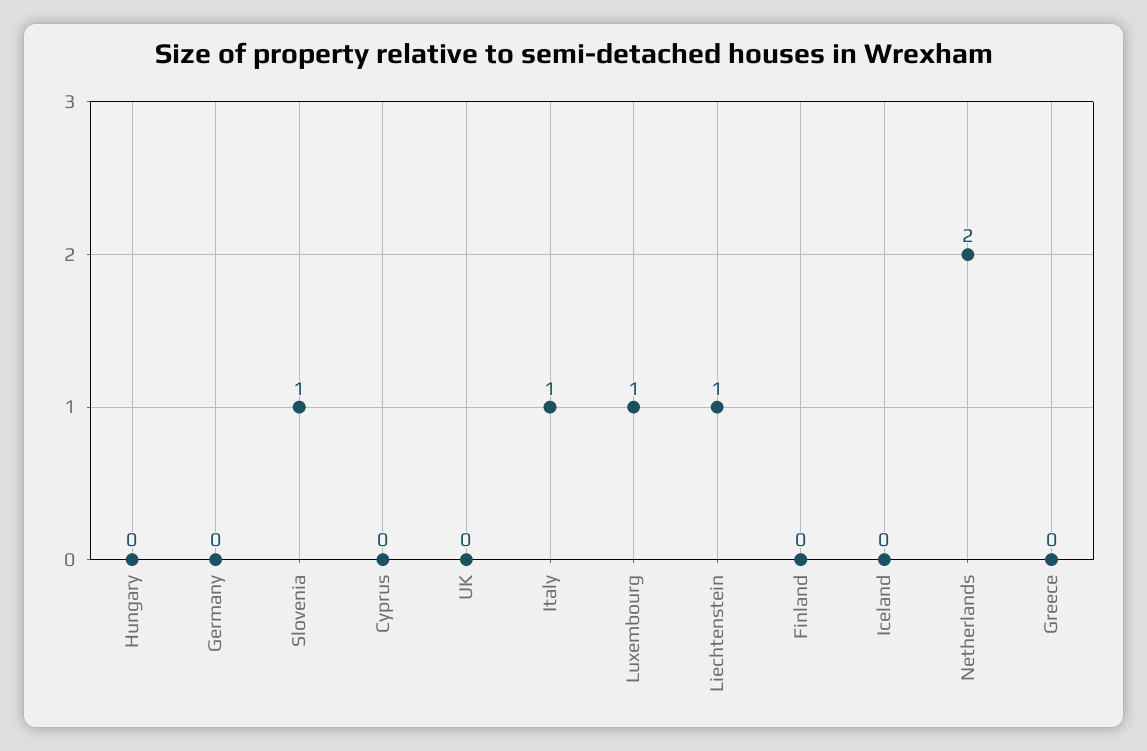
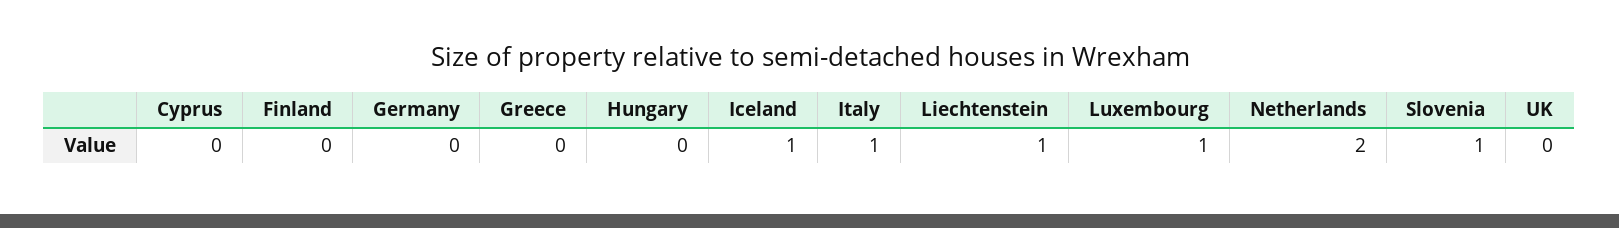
  {
    "Hungary": 0,
    "Germany": 0,
    "Slovenia": 1,
    "Cyprus": 0,
    "UK": 0,
    "Italy": 1,
    "Luxembourg": 1,
    "Liechtenstein": 1,
    "Finland": 0,
-   "Iceland": 0,
+   "Iceland": 1,
    "Netherlands": 2,
    "Greece": 0
  }

